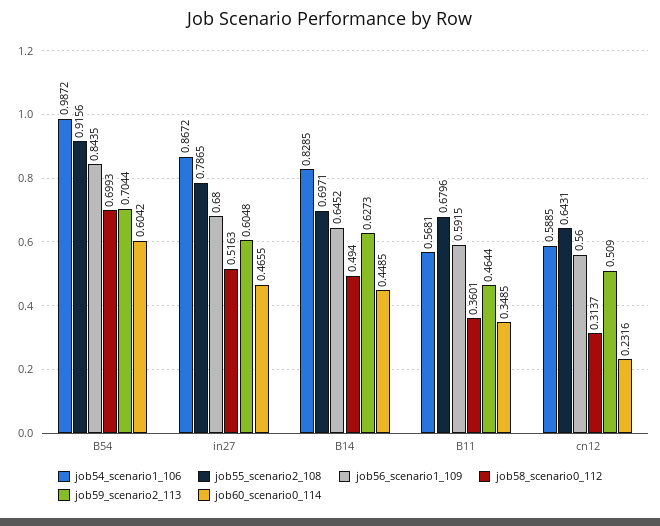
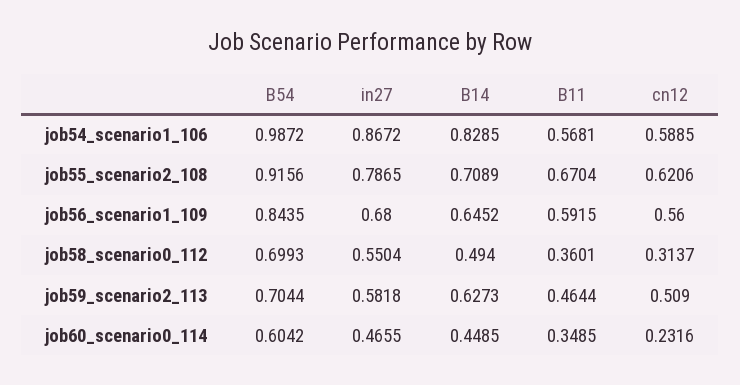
  {
    "job54_scenario1_106": {
      "B54": 0.9872,
      "in27": 0.8672,
      "B14": 0.8285,
      "B11": 0.5681,
      "cn12": 0.5885
    },
    "job55_scenario2_108": {
      "B54": 0.9156,
      "in27": 0.7865,
-     "B14": 0.6971,
+     "B14": 0.7089,
-     "B11": 0.6796,
+     "B11": 0.6704,
-     "cn12": 0.6431
+     "cn12": 0.6206
    },
    "job56_scenario1_109": {
      "B54": 0.8435,
      "in27": 0.68,
      "B14": 0.6452,
      "B11": 0.5915,
      "cn12": 0.56
    },
    "job58_scenario0_112": {
      "B54": 0.6993,
-     "in27": 0.5163,
+     "in27": 0.5504,
      "B14": 0.494,
      "B11": 0.3601,
      "cn12": 0.3137
    },
    "job59_scenario2_113": {
      "B54": 0.7044,
-     "in27": 0.6048,
+     "in27": 0.5818,
      "B14": 0.6273,
      "B11": 0.4644,
      "cn12": 0.509
    },
    "job60_scenario0_114": {
      "B54": 0.6042,
      "in27": 0.4655,
      "B14": 0.4485,
      "B11": 0.3485,
      "cn12": 0.2316
    }
  }

